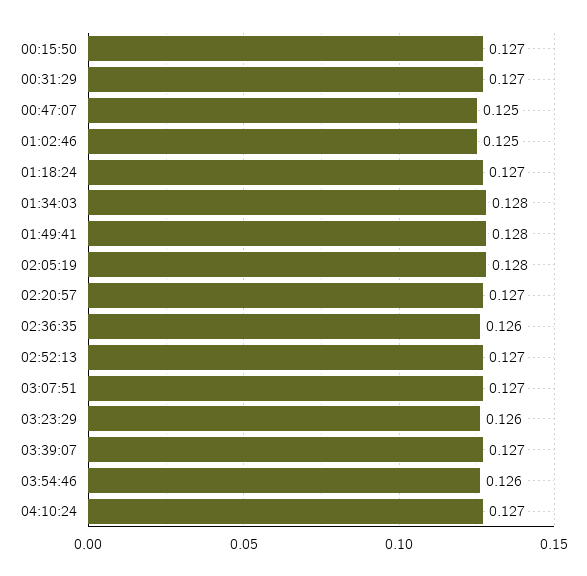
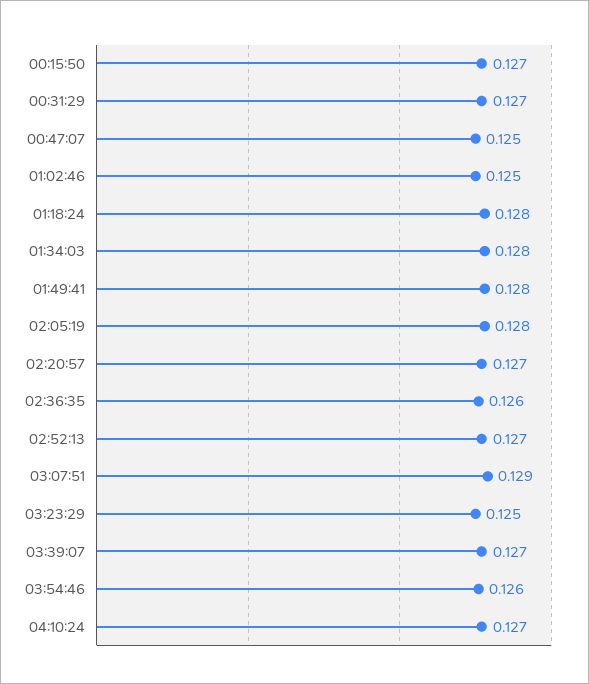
  {
    "00:15:50": 0.127,
    "00:31:29": 0.127,
    "00:47:07": 0.125,
    "01:02:46": 0.125,
-   "01:18:24": 0.127,
+   "01:18:24": 0.128,
    "01:34:03": 0.128,
    "01:49:41": 0.128,
    "02:05:19": 0.128,
    "02:20:57": 0.127,
    "02:36:35": 0.126,
    "02:52:13": 0.127,
-   "03:07:51": 0.127,
+   "03:07:51": 0.129,
-   "03:23:29": 0.126,
+   "03:23:29": 0.125,
    "03:39:07": 0.127,
    "03:54:46": 0.126,
    "04:10:24": 0.127
  }

